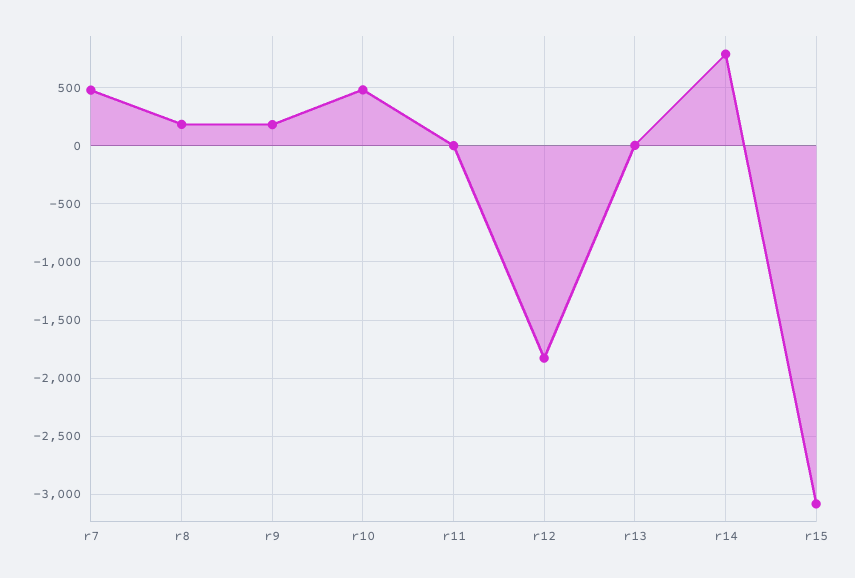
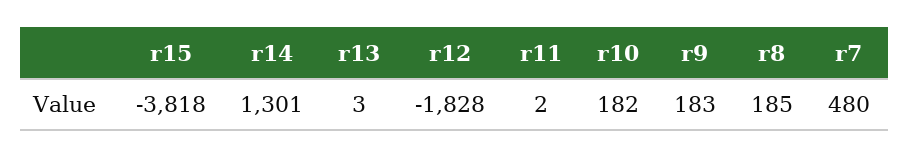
  {
    "r7": 480,
    "r8": 185,
    "r9": 183,
-   "r10": 500,
+   "r10": 182,
    "r11": 2,
    "r12": -1828,
    "r13": 3,
-   "r14": 800,
+   "r14": 1301,
-   "r15": -3100
+   "r15": -3818
  }

